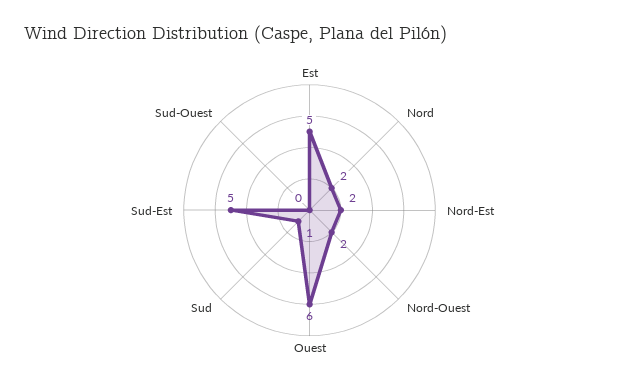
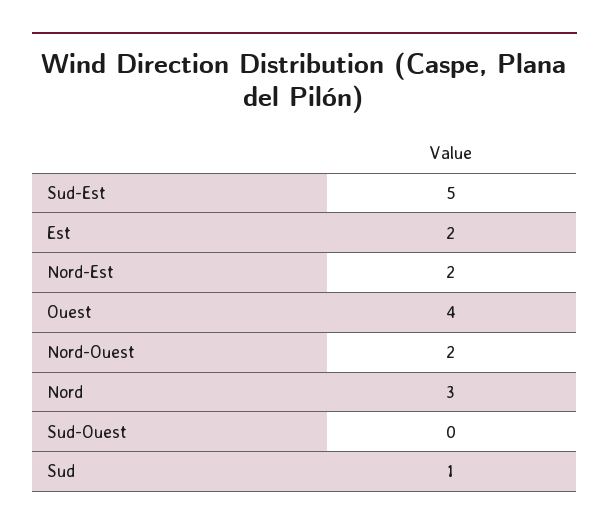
  {
-   "Est": 5,
+   "Est": 2,
-   "Nord": 2,
+   "Nord": 3,
    "Nord-Est": 2,
    "Nord-Ouest": 2,
-   "Ouest": 6,
+   "Ouest": 4,
    "Sud": 1,
    "Sud-Est": 5,
    "Sud-Ouest": 0
  }

